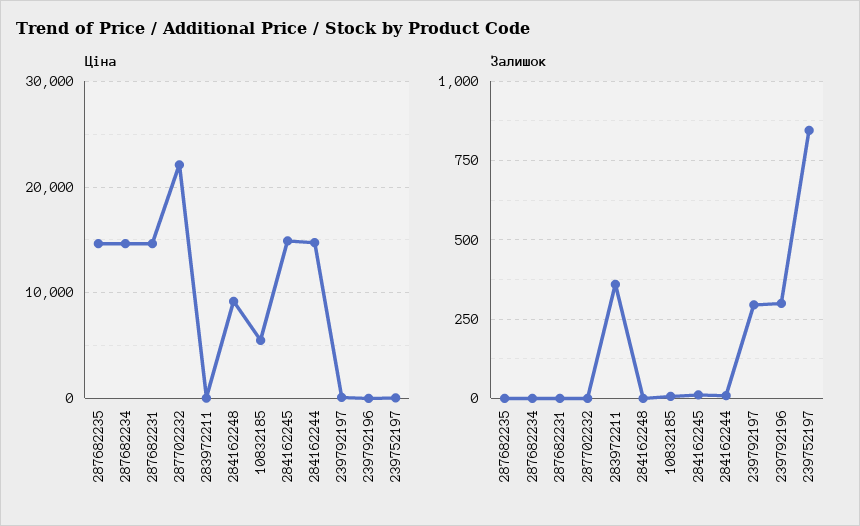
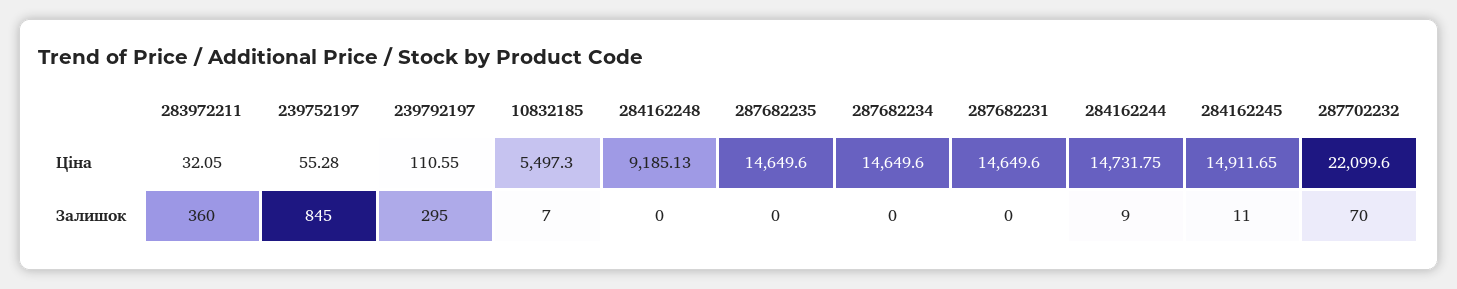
  {
    "Ціна": {
      "287682235": 14649.6,
      "287682234": 14649.6,
      "287682231": 14649.6,
      "287702232": 22099.6,
      "283972211": 32.05,
      "284162248": 9185.13,
      "10832185": 5497.3,
      "284162245": 14911.65,
      "284162244": 14731.75,
      "239792197": 110.55,
-     "239792196": 0,
      "239752197": 55.28
    },
    "Залишок": {
      "287682235": 0,
      "287682234": 0,
      "287682231": 0,
-     "287702232": 0,
+     "287702232": 70,
      "283972211": 360,
      "284162248": 0,
      "10832185": 7,
      "284162245": 11,
      "284162244": 9,
      "239792197": 295,
-     "239792196": 300,
      "239752197": 845
    }
  }

